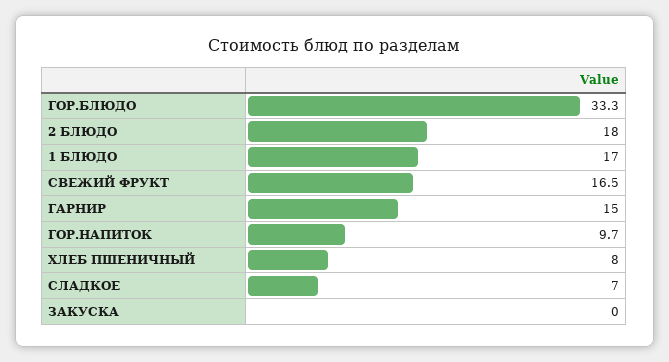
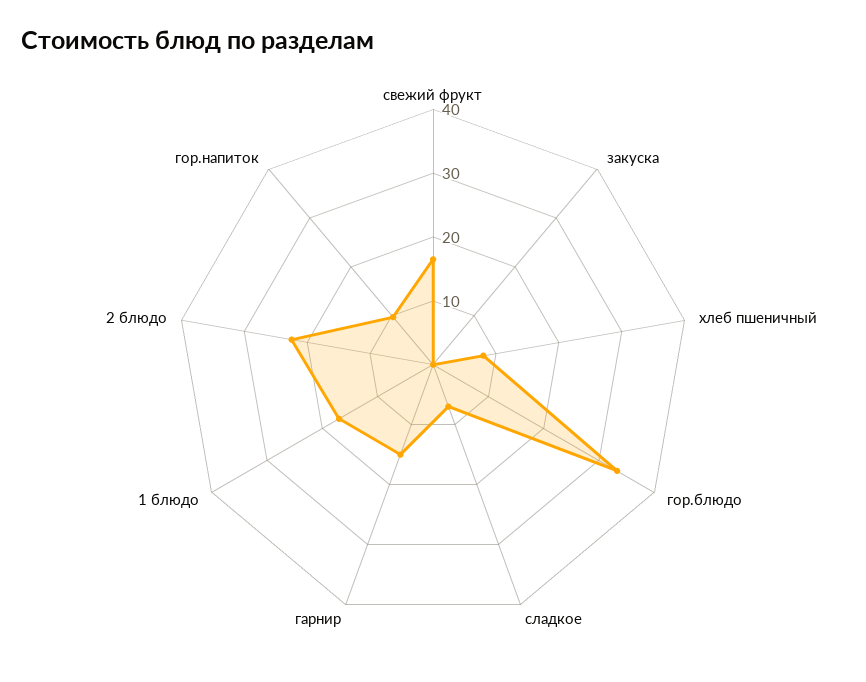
  {
    "ГОР.БЛЮДО": 33.3,
-   "2 БЛЮДО": 18,
+   "2 БЛЮДО": 22,
    "1 БЛЮДО": 17,
    "СВЕЖИЙ ФРУКТ": 16.5,
    "ГАРНИР": 15,
    "ГОР.НАПИТОК": 9.7,
    "ХЛЕБ ПШЕНИЧНЫЙ": 8,
    "СЛАДКОЕ": 7,
    "ЗАКУСКА": 0
  }

